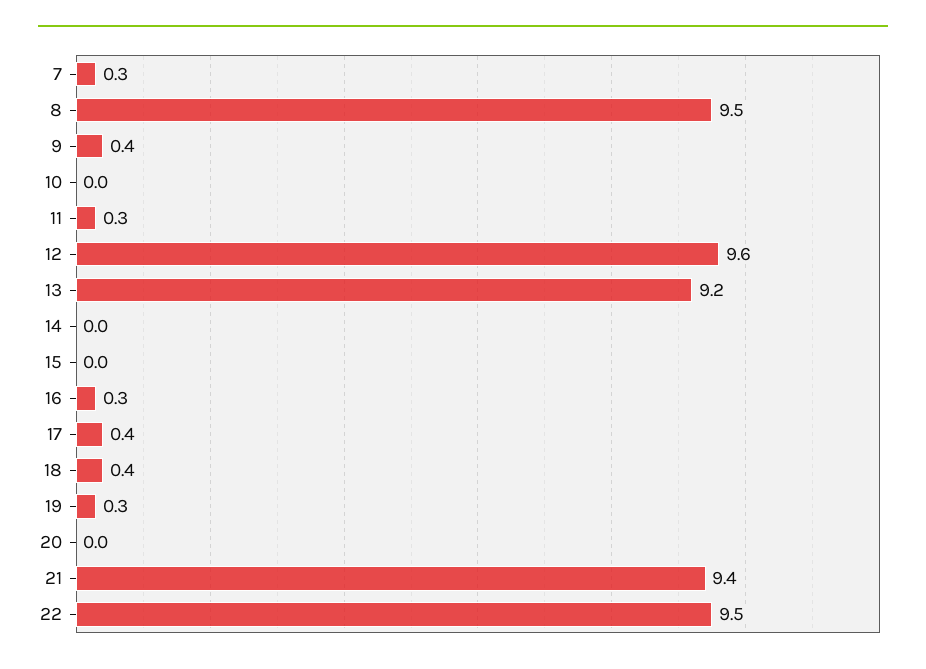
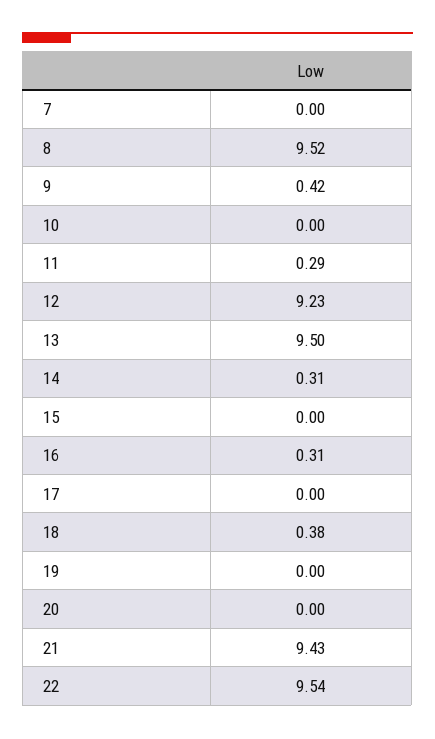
  {
-   "7": 0.3,
+   "7": 0,
    "8": 9.52,
    "9": 0.42,
    "10": 0,
    "11": 0.29,
-   "12": 9.6,
+   "12": 9.23,
-   "13": 9.2,
+   "13": 9.5,
-   "14": 0,
+   "14": 0.31,
    "15": 0,
    "16": 0.31,
-   "17": 0.4,
+   "17": 0,
    "18": 0.38,
-   "19": 0.3,
+   "19": 0,
    "20": 0,
    "21": 9.43,
    "22": 9.54
  }

